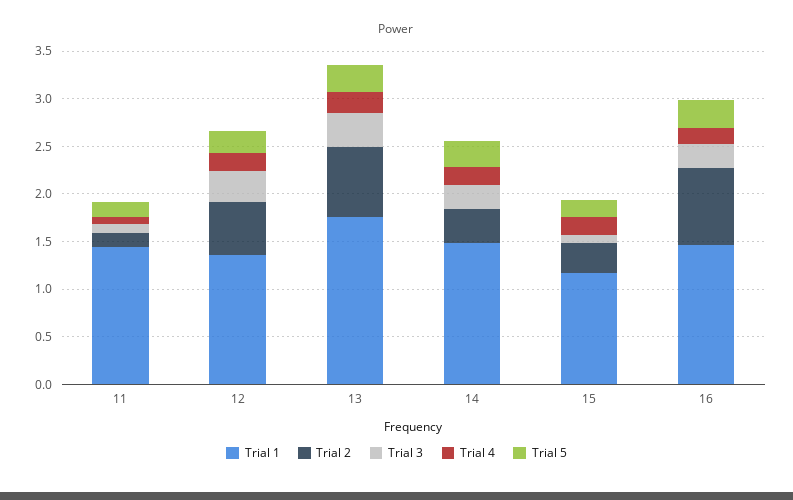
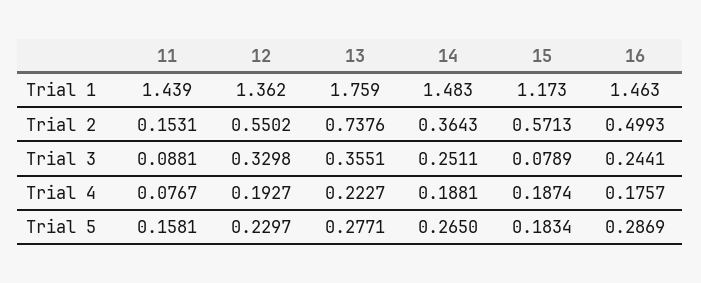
  {
    "Trial 1": {
      "11": 1.439,
      "12": 1.362,
      "13": 1.759,
      "14": 1.483,
      "15": 1.173,
      "16": 1.463
    },
    "Trial 2": {
      "11": 0.1531,
      "12": 0.5502,
      "13": 0.7376,
      "14": 0.3643,
-     "15": 0.3,
+     "15": 0.5713,
-     "16": 0.8
+     "16": 0.4993
    },
    "Trial 3": {
      "11": 0.0881,
      "12": 0.3298,
      "13": 0.3551,
      "14": 0.2511,
      "15": 0.0789,
      "16": 0.2441
    },
    "Trial 4": {
      "11": 0.0767,
      "12": 0.1927,
      "13": 0.2227,
      "14": 0.1881,
      "15": 0.1874,
      "16": 0.1757
    },
    "Trial 5": {
      "11": 0.1581,
      "12": 0.2297,
      "13": 0.2771,
      "14": 0.265,
      "15": 0.1834,
      "16": 0.2869
    }
  }

